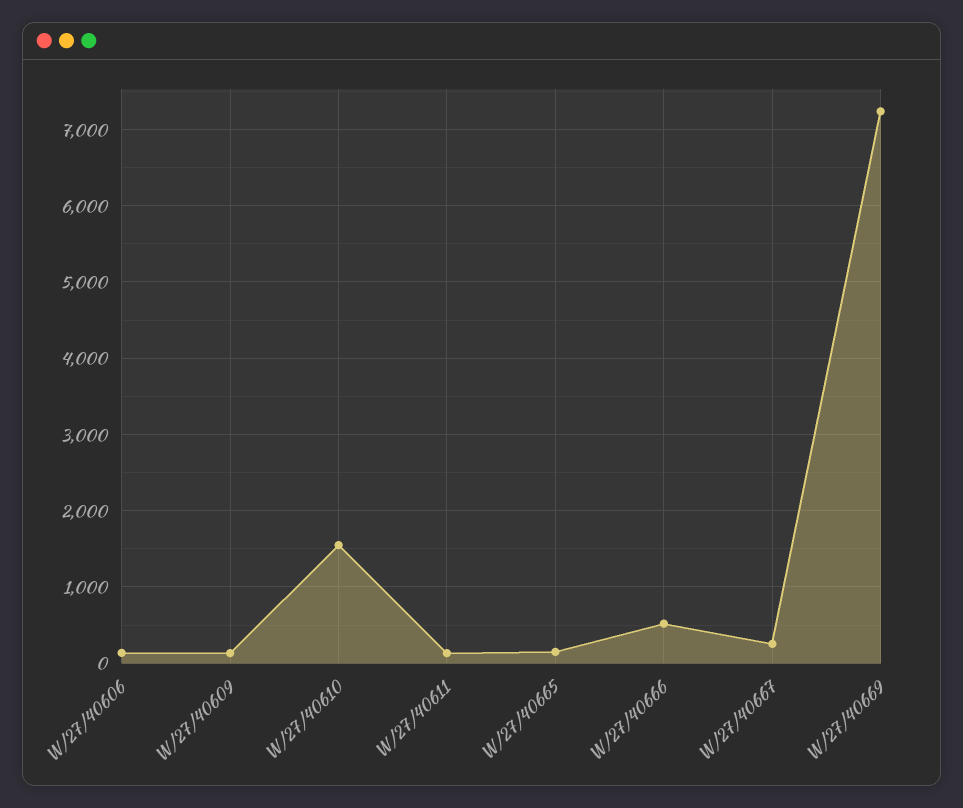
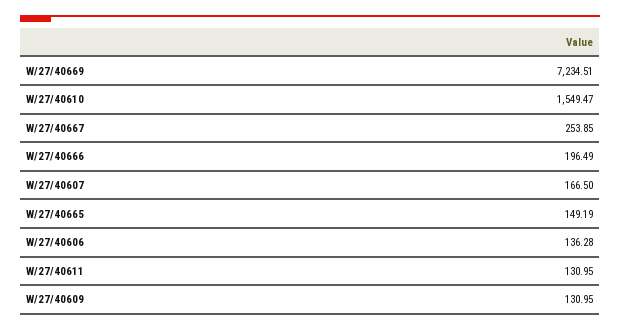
  {
    "W/27/40606": 136.28,
    "W/27/40609": 130.95,
    "W/27/40610": 1549.47,
    "W/27/40611": 130.95,
    "W/27/40665": 149.19,
-   "W/27/40666": 500,
+   "W/27/40666": 196.49,
    "W/27/40667": 253.85,
-   "W/27/40669": 7234.51
+   "W/27/40669": 7234.51,
+   "W/27/40607": 166.5
  }

